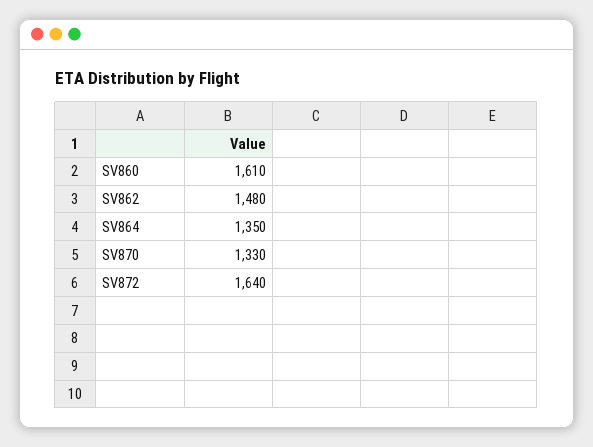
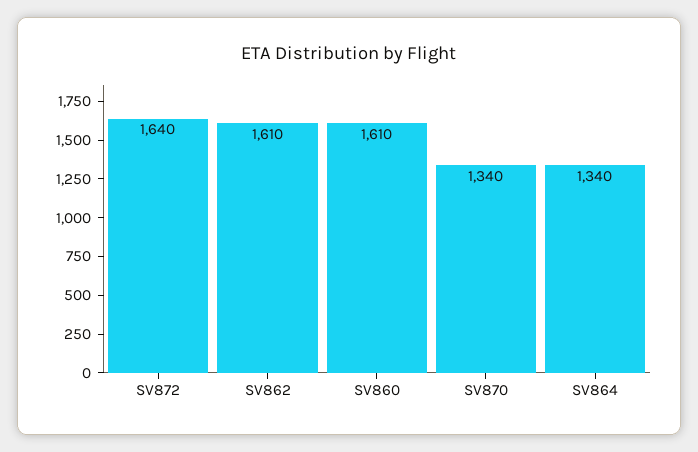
  {
    "SV860": 1610,
-   "SV862": 1480,
+   "SV862": 1610,
-   "SV864": 1350,
+   "SV864": 1340,
-   "SV870": 1330,
+   "SV870": 1340,
    "SV872": 1640
  }

